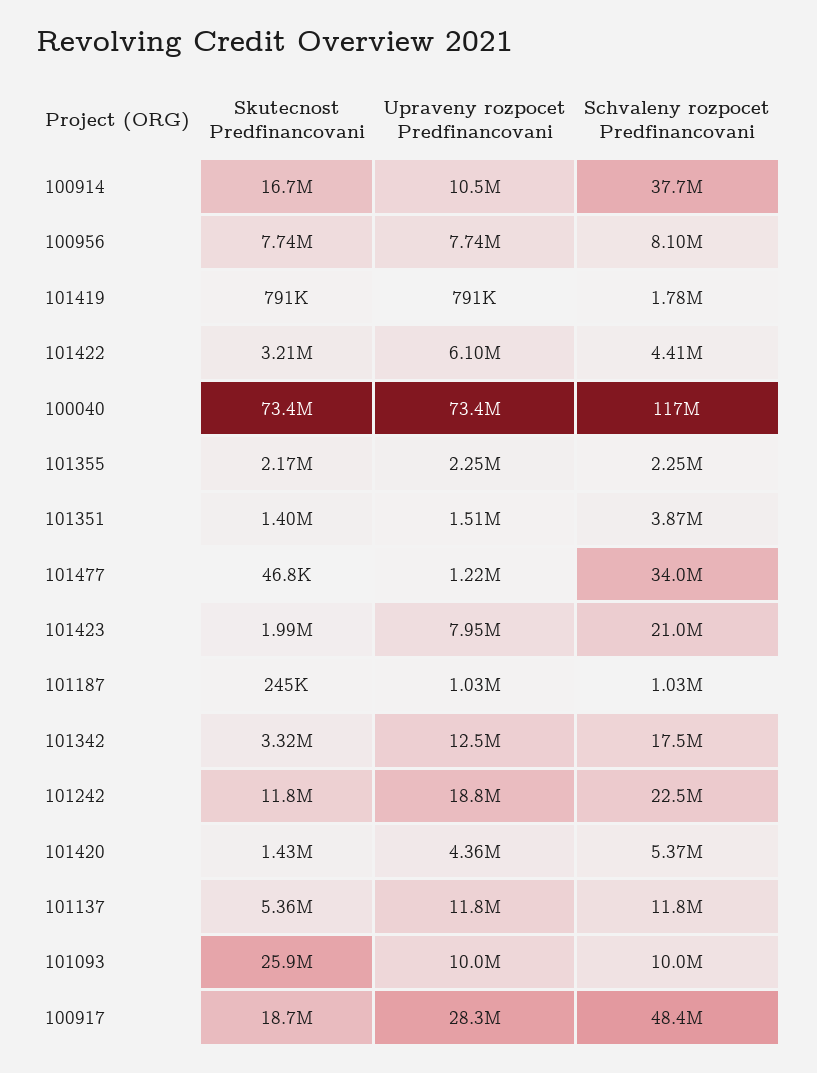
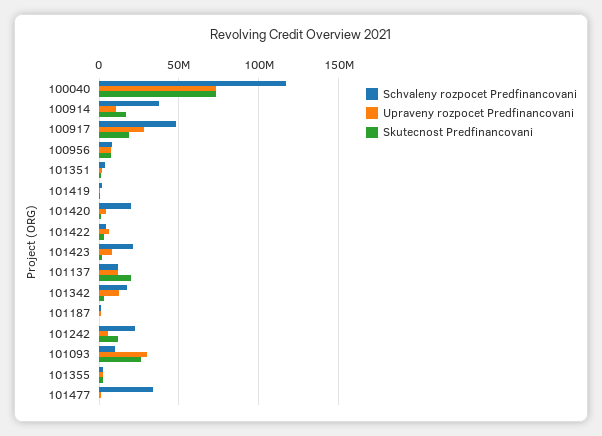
  {
    "Skutecnost Predfinancovani": {
      "100914": 16700000,
      "100956": 7740000,
      "101419": 791000,
      "101422": 3210000,
      "100040": 73400000,
      "101355": 2170000,
      "101351": 1400000,
      "101477": 46800,
      "101423": 1990000,
      "101187": 245000,
      "101342": 3320000,
      "101242": 11800000,
      "101420": 1430000,
-     "101137": 5360000,
+     "101137": 20000000,
      "101093": 25900000,
      "100917": 18700000
    },
    "Upraveny rozpocet Predfinancovani": {
      "100914": 10500000,
      "100956": 7740000,
      "101419": 791000,
      "101422": 6100000,
      "100040": 73400000,
      "101355": 2250000,
      "101351": 1510000,
      "101477": 1220000,
      "101423": 7950000,
      "101187": 1030000,
      "101342": 12500000,
-     "101242": 18800000,
+     "101242": 5000000,
      "101420": 4360000,
      "101137": 11800000,
-     "101093": 10000000,
+     "101093": 30000000,
      "100917": 28300000
    },
    "Schvaleny rozpocet Predfinancovani": {
      "100914": 37700000,
      "100956": 8100000,
      "101419": 1780000,
      "101422": 4410000,
      "100040": 117000000,
      "101355": 2250000,
      "101351": 3870000,
      "101477": 34000000,
      "101423": 21000000,
      "101187": 1030000,
      "101342": 17500000,
      "101242": 22500000,
-     "101420": 5370000,
+     "101420": 20000000,
      "101137": 11800000,
      "101093": 10000000,
      "100917": 48400000
    }
  }

